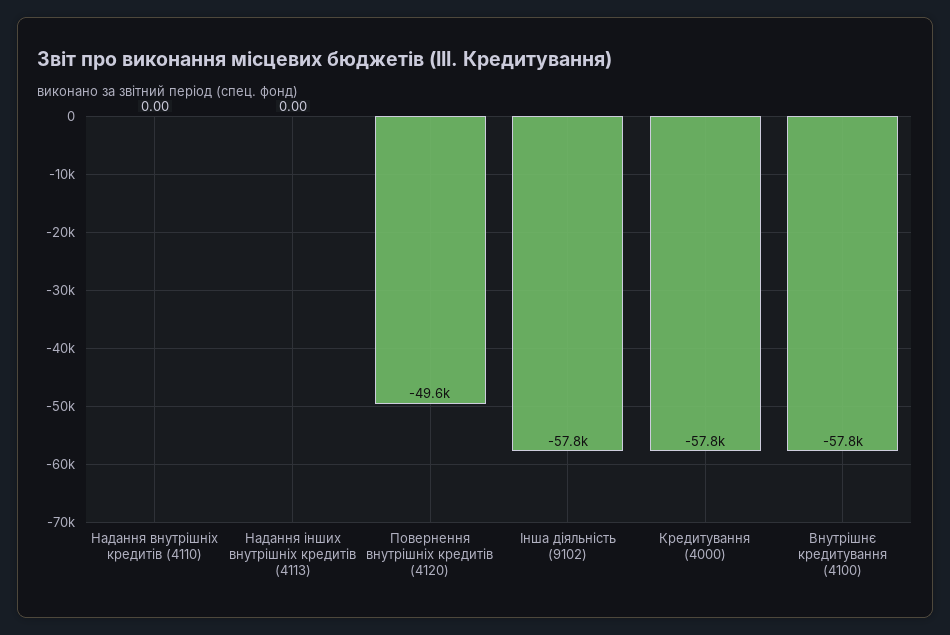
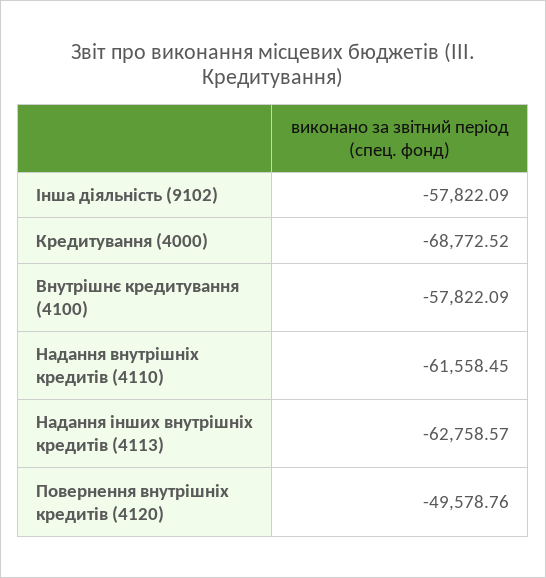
  {
-   "Надання внутрішніх кредитів (4110)": 0,
+   "Надання внутрішніх кредитів (4110)": -61558.45,
-   "Надання інших внутрішніх кредитів (4113)": 0,
+   "Надання інших внутрішніх кредитів (4113)": -62758.57,
    "Повернення внутрішніх кредитів (4120)": -49578.76,
    "Інша діяльність (9102)": -57822.09,
-   "Кредитування (4000)": -57800,
+   "Кредитування (4000)": -68772.52,
    "Внутрішнє кредитування (4100)": -57822.09
  }

